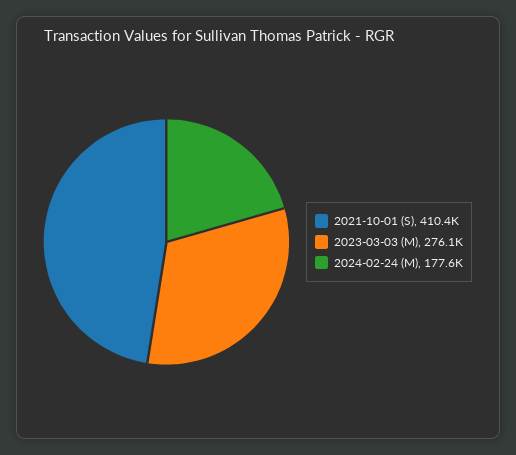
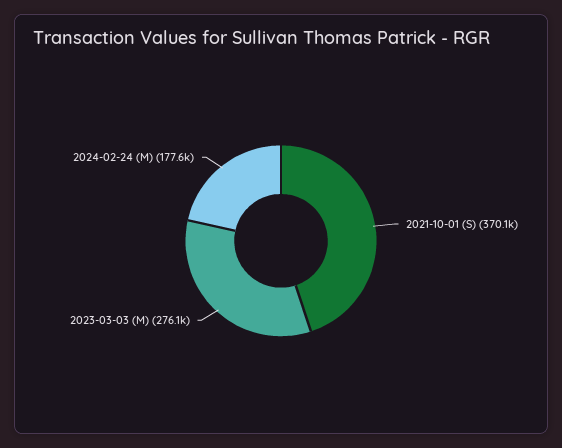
  {
-   "2021-10-01 (S)": 410400,
+   "2021-10-01 (S)": 370100,
    "2023-03-03 (M)": 276100,
    "2024-02-24 (M)": 177600
  }

